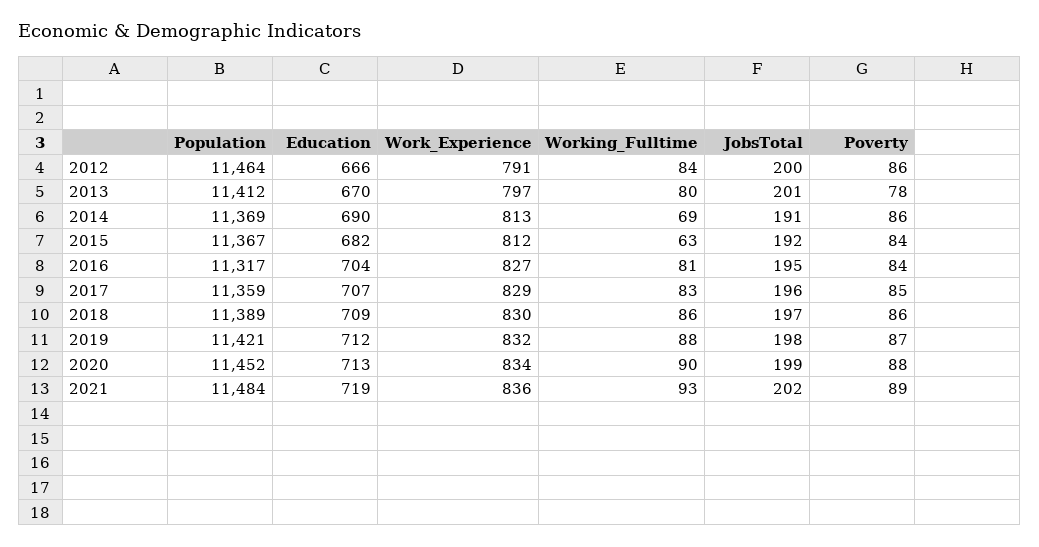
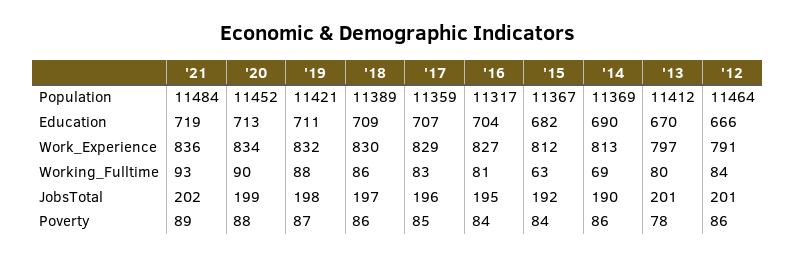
  {
    "Population": {
      "2012": 11464,
      "2013": 11412,
      "2014": 11369,
      "2015": 11367,
      "2016": 11317,
      "2017": 11359,
      "2018": 11389,
      "2019": 11421,
      "2020": 11452,
      "2021": 11484
    },
    "Education": {
      "2012": 666,
      "2013": 670,
      "2014": 690,
      "2015": 682,
      "2016": 704,
      "2017": 707,
      "2018": 709,
-     "2019": 712,
+     "2019": 711,
      "2020": 713,
      "2021": 719
    },
    "Work_Experience": {
      "2012": 791,
      "2013": 797,
      "2014": 813,
      "2015": 812,
      "2016": 827,
      "2017": 829,
      "2018": 830,
      "2019": 832,
      "2020": 834,
      "2021": 836
    },
    "Working_Fulltime": {
      "2012": 84,
      "2013": 80,
      "2014": 69,
      "2015": 63,
      "2016": 81,
      "2017": 83,
      "2018": 86,
      "2019": 88,
      "2020": 90,
      "2021": 93
    },
    "JobsTotal": {
-     "2012": 200,
+     "2012": 201,
      "2013": 201,
-     "2014": 191,
+     "2014": 190,
      "2015": 192,
      "2016": 195,
      "2017": 196,
      "2018": 197,
      "2019": 198,
      "2020": 199,
      "2021": 202
    },
    "Poverty": {
      "2012": 86,
      "2013": 78,
      "2014": 86,
      "2015": 84,
      "2016": 84,
      "2017": 85,
      "2018": 86,
      "2019": 87,
      "2020": 88,
      "2021": 89
    }
  }

